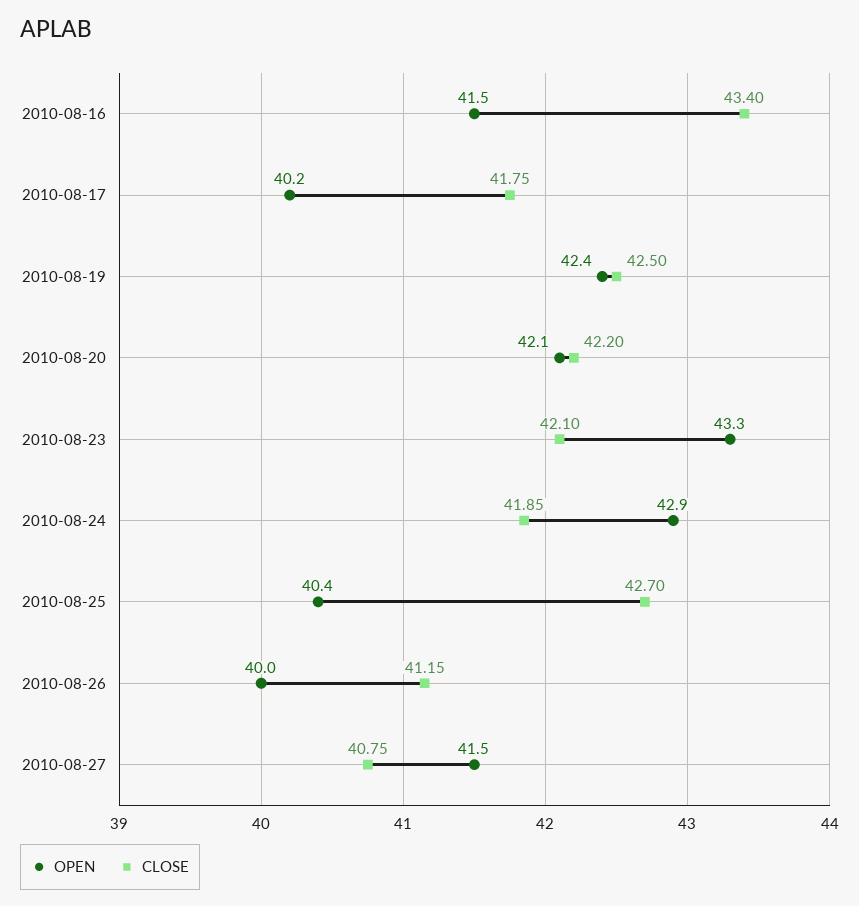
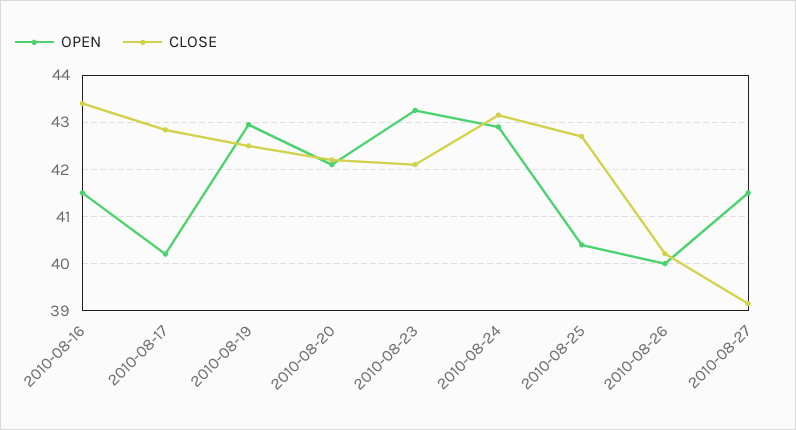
  {
    "OPEN": {
      "2010-08-16": 41.5,
      "2010-08-17": 40.2,
-     "2010-08-19": 42.4,
+     "2010-08-19": 43,
      "2010-08-20": 42.1,
      "2010-08-23": 43.3,
      "2010-08-24": 42.9,
      "2010-08-25": 40.4,
      "2010-08-26": 40,
      "2010-08-27": 41.5
    },
    "CLOSE": {
      "2010-08-16": 43.4,
-     "2010-08-17": 41.75,
+     "2010-08-17": 42.8,
      "2010-08-19": 42.5,
      "2010-08-20": 42.2,
      "2010-08-23": 42.1,
-     "2010-08-24": 41.85,
+     "2010-08-24": 43.2,
      "2010-08-25": 42.7,
-     "2010-08-26": 41.15,
+     "2010-08-26": 40.2,
-     "2010-08-27": 40.75
+     "2010-08-27": 39.2
    }
  }

